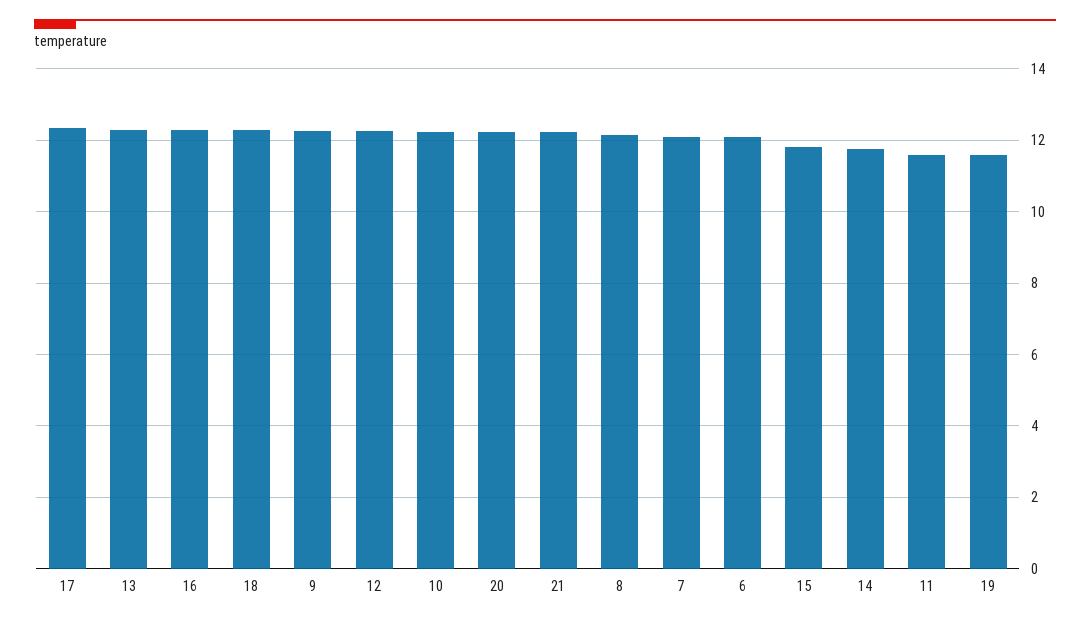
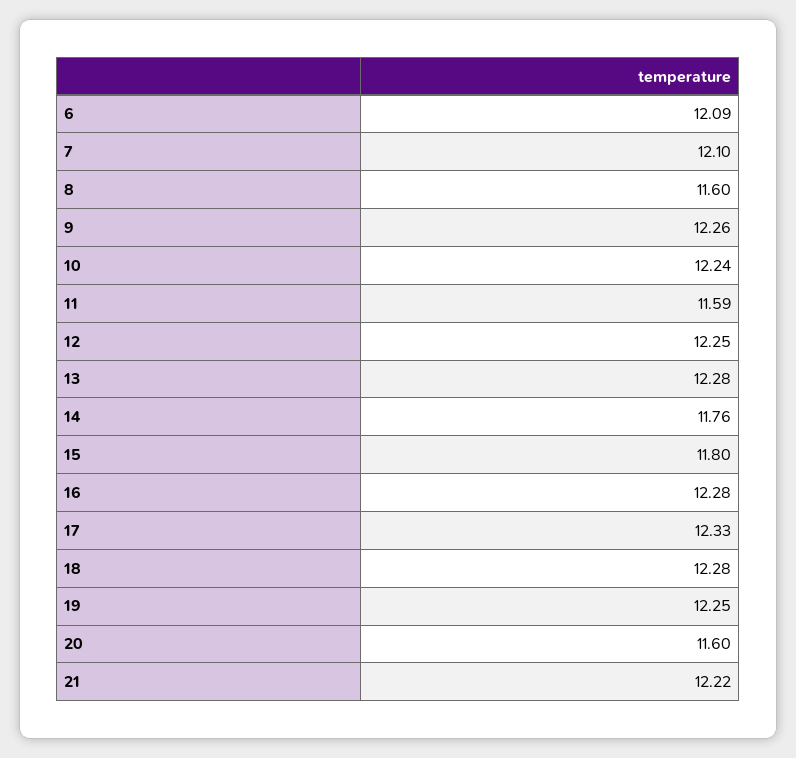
  {
    "17": 12.33,
    "13": 12.28,
    "16": 12.28,
    "18": 12.28,
    "9": 12.26,
    "12": 12.25,
    "10": 12.24,
-   "20": 12.2,
+   "20": 11.6,
    "21": 12.22,
-   "8": 12.2,
+   "8": 11.6,
    "7": 12.1,
    "6": 12.09,
    "15": 11.8,
    "14": 11.76,
    "11": 11.59,
-   "19": 11.6
+   "19": 12.25
  }

